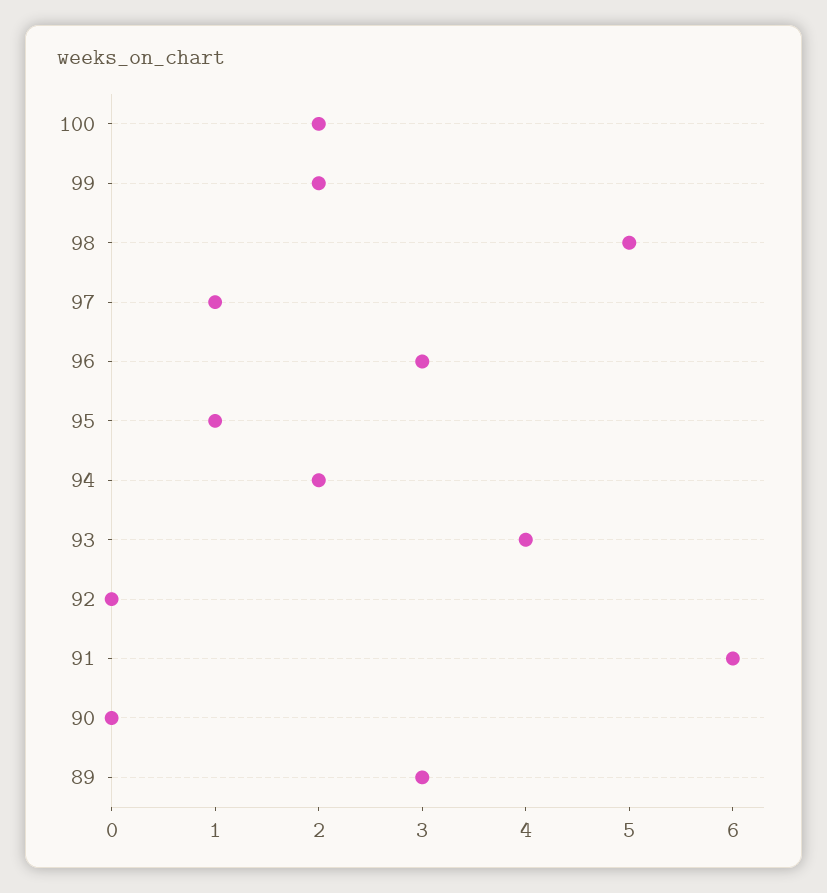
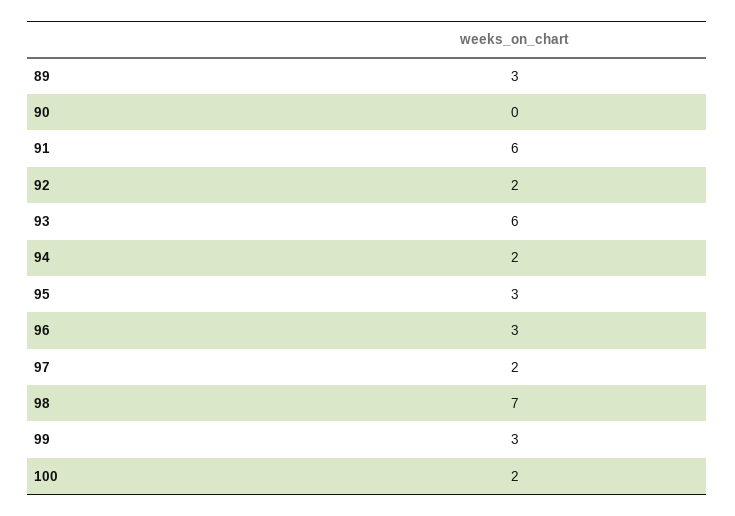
  {
    "100": 2,
-   "99": 2,
+   "99": 3,
-   "98": 5,
+   "98": 7,
-   "97": 1,
+   "97": 2,
    "96": 3,
-   "95": 1,
+   "95": 3,
    "94": 2,
-   "93": 4,
+   "93": 6,
-   "92": 0,
+   "92": 2,
    "91": 6,
    "90": 0,
    "89": 3
  }

